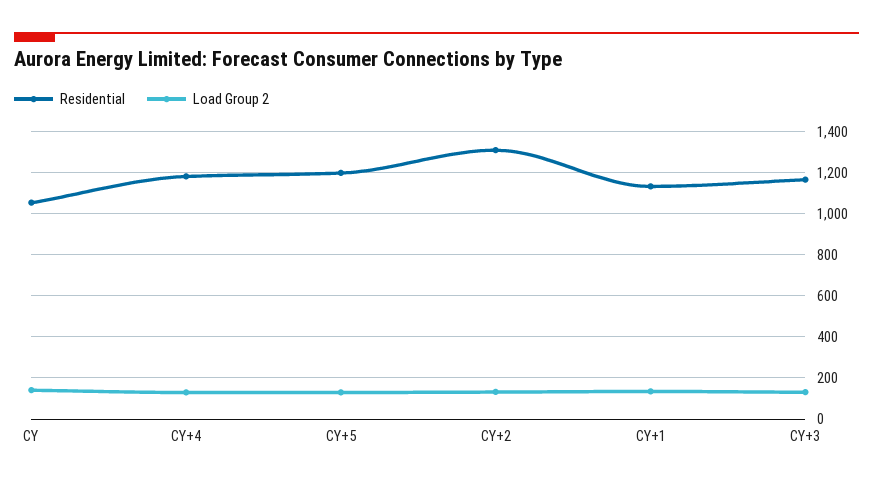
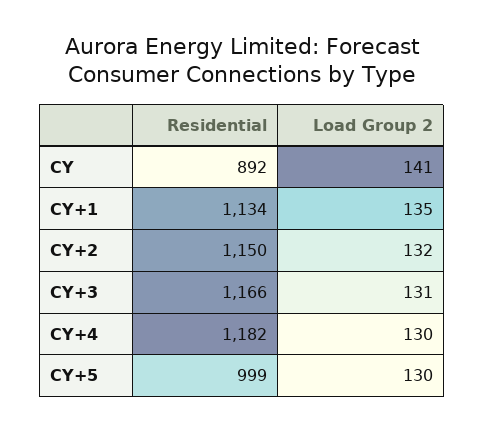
  {
    "Residential": {
-     "CY": 1050,
+     "CY": 892,
      "CY+4": 1182,
-     "CY+5": 1200,
+     "CY+5": 999,
-     "CY+2": 1300,
+     "CY+2": 1150,
      "CY+1": 1134,
      "CY+3": 1166
    },
    "Load Group 2": {
      "CY": 141,
      "CY+4": 130,
      "CY+5": 130,
      "CY+2": 132,
      "CY+1": 135,
      "CY+3": 131
    }
  }

